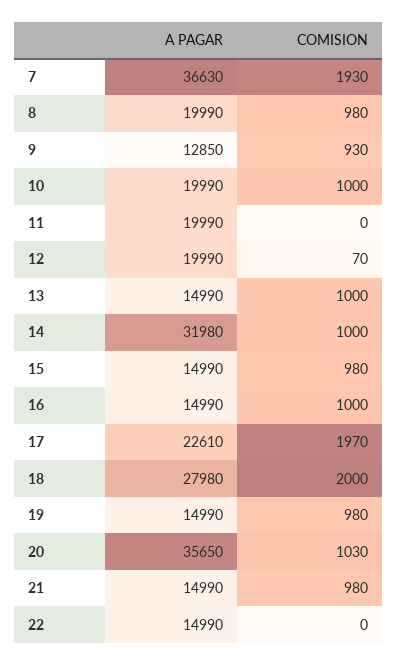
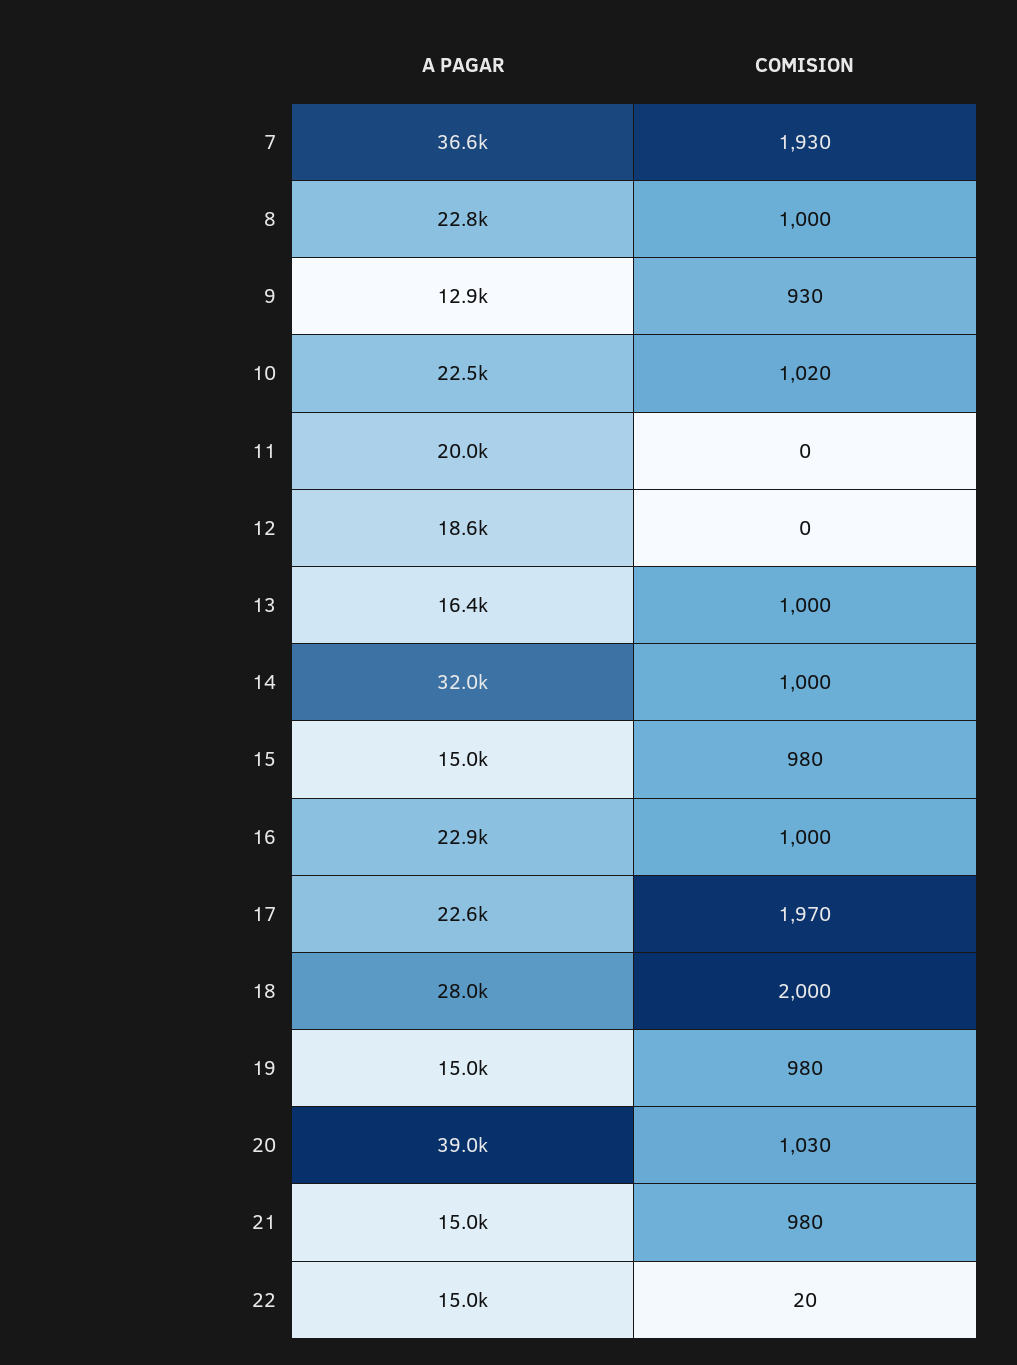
  {
    "A PAGAR": {
      "7": 36630,
-     "8": 19990,
+     "8": 22800,
      "9": 12850,
-     "10": 19990,
+     "10": 22500,
      "11": 19990,
-     "12": 19990,
+     "12": 18600,
-     "13": 14990,
+     "13": 16400,
      "14": 31980,
      "15": 14990,
-     "16": 14990,
+     "16": 22900,
      "17": 22610,
      "18": 27980,
      "19": 14990,
-     "20": 35650,
+     "20": 39000,
      "21": 14990,
      "22": 14990
    },
    "COMISION": {
      "7": 1930,
-     "8": 980,
+     "8": 1000,
      "9": 930,
-     "10": 1000,
+     "10": 1020,
      "11": 0,
-     "12": 70,
+     "12": 0,
      "13": 1000,
      "14": 1000,
      "15": 980,
      "16": 1000,
      "17": 1970,
      "18": 2000,
      "19": 980,
      "20": 1030,
      "21": 980,
-     "22": 0
+     "22": 20
    }
  }

